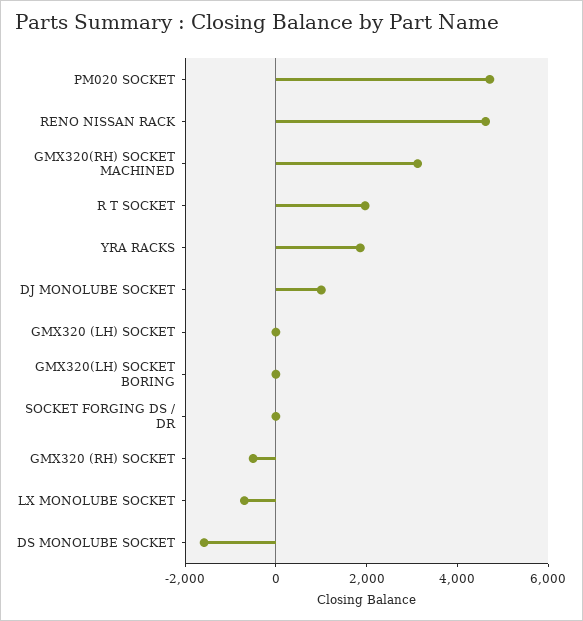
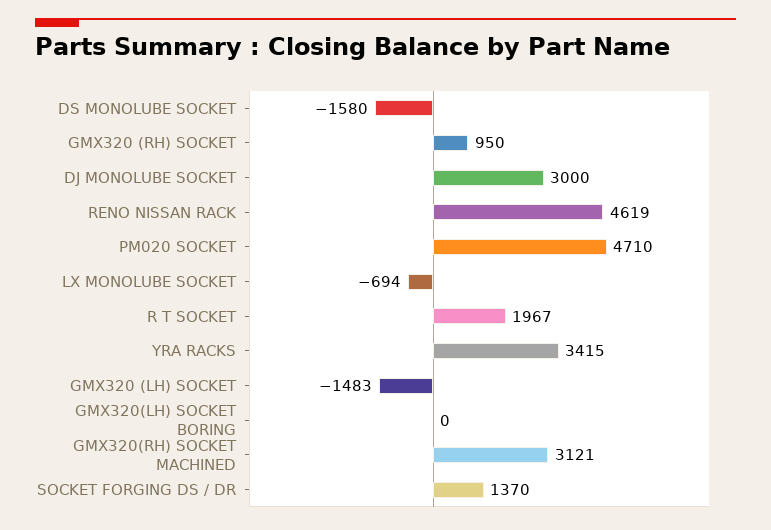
  {
    "PM020 SOCKET": 4710,
    "RENO NISSAN RACK": 4619,
    "GMX320(RH) SOCKET MACHINED": 3121,
    "R T SOCKET": 1967,
-   "YRA RACKS": 2000,
+   "YRA RACKS": 3415,
-   "DJ MONOLUBE SOCKET": 1000,
+   "DJ MONOLUBE SOCKET": 3000,
-   "GMX320 (LH) SOCKET": 0,
+   "GMX320 (LH) SOCKET": -1483,
    "GMX320(LH) SOCKET BORING": 0,
-   "SOCKET FORGING DS / DR": 0,
+   "SOCKET FORGING DS / DR": 1370,
-   "GMX320 (RH) SOCKET": -500,
+   "GMX320 (RH) SOCKET": 950,
    "LX MONOLUBE SOCKET": -694,
    "DS MONOLUBE SOCKET": -1580
  }

